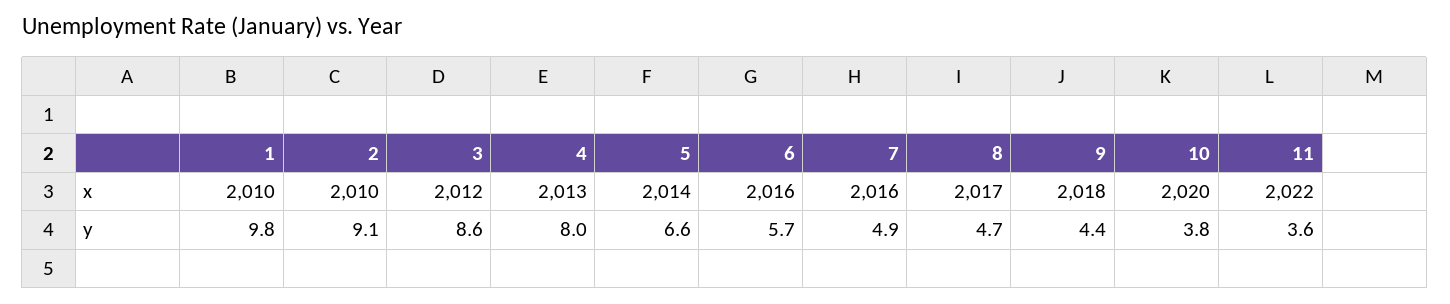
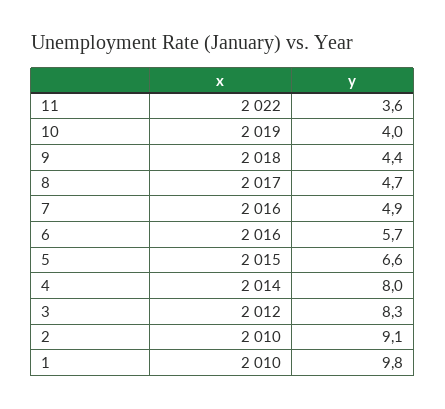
  {
    "1": {
      "x": 2010,
      "y": 9.8
    },
    "2": {
      "x": 2010,
      "y": 9.1
    },
    "3": {
      "x": 2012,
-     "y": 8.6
+     "y": 8.3
    },
    "4": {
-     "x": 2013,
+     "x": 2014,
      "y": 8
    },
    "5": {
-     "x": 2014,
+     "x": 2015,
      "y": 6.6
    },
    "6": {
      "x": 2016,
      "y": 5.7
    },
    "7": {
      "x": 2016,
      "y": 4.9
    },
    "8": {
      "x": 2017,
      "y": 4.7
    },
    "9": {
      "x": 2018,
      "y": 4.4
    },
    "10": {
-     "x": 2020,
+     "x": 2019,
-     "y": 3.8
+     "y": 4
    },
    "11": {
      "x": 2022,
      "y": 3.6
    }
  }

